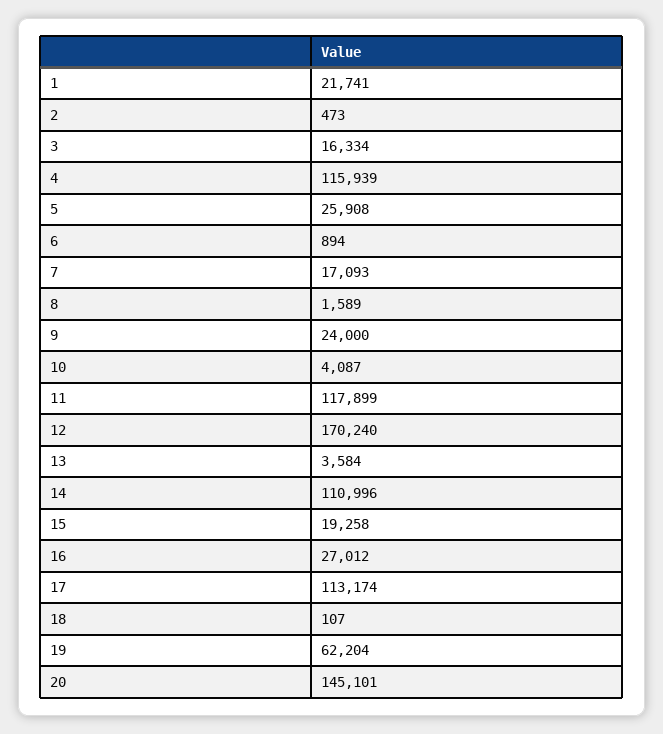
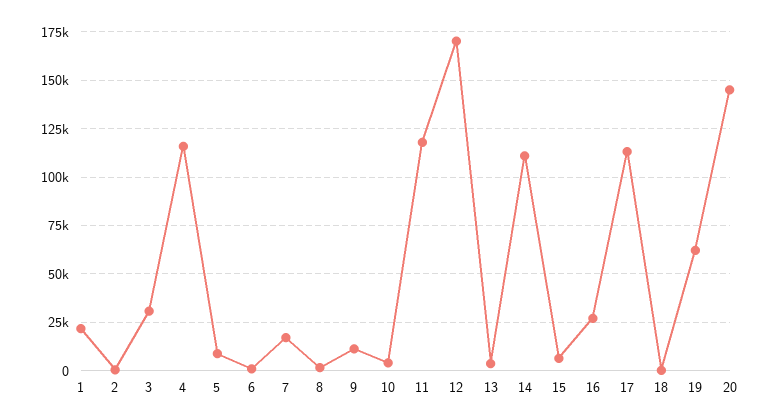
  {
    "1": 21741,
    "2": 473,
-   "3": 16334,
+   "3": 30000,
    "4": 115939,
-   "5": 25908,
+   "5": 10000,
    "6": 894,
    "7": 17093,
    "8": 1589,
-   "9": 24000,
+   "9": 10000,
    "10": 4087,
    "11": 117899,
    "12": 170240,
    "13": 3584,
    "14": 110996,
-   "15": 19258,
+   "15": 5000,
    "16": 27012,
    "17": 113174,
    "18": 107,
    "19": 62204,
    "20": 145101
  }

